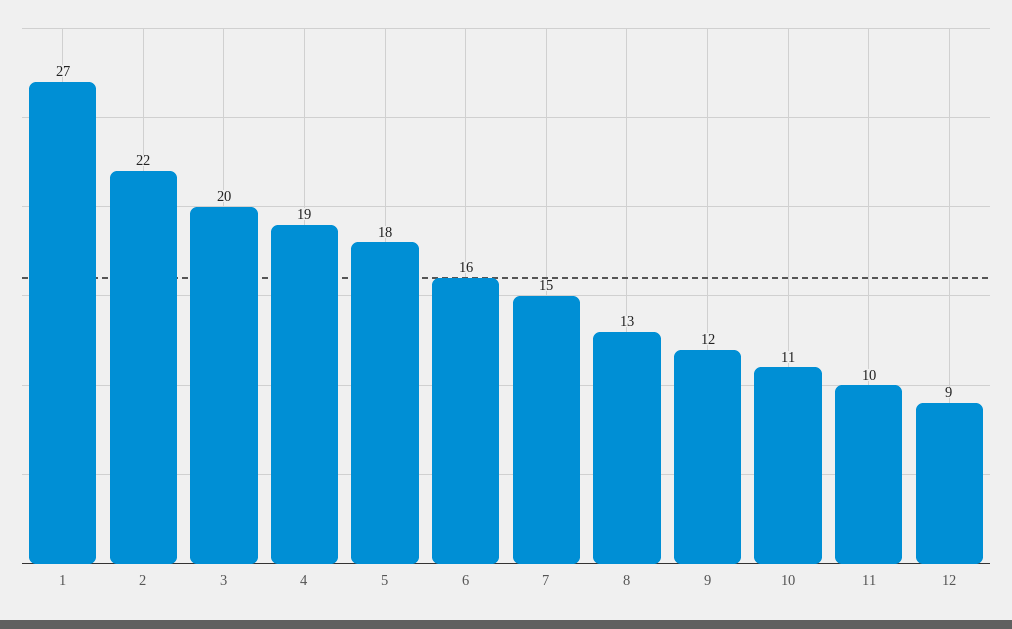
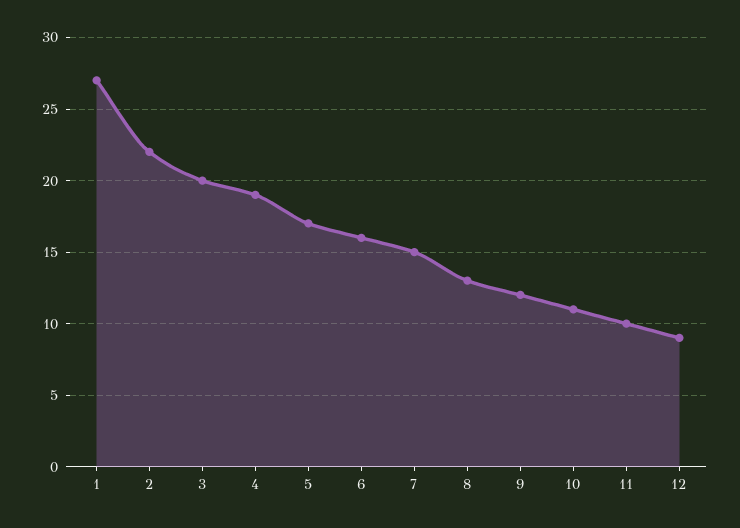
  {
    "1": 27,
    "2": 22,
    "3": 20,
    "4": 19,
-   "5": 18,
+   "5": 17,
    "6": 16,
    "7": 15,
    "8": 13,
    "9": 12,
    "10": 11,
    "11": 10,
    "12": 9
  }

